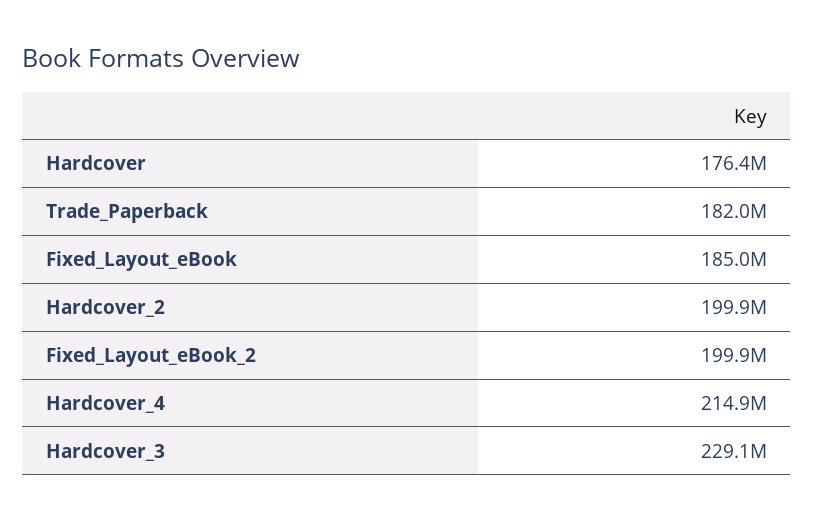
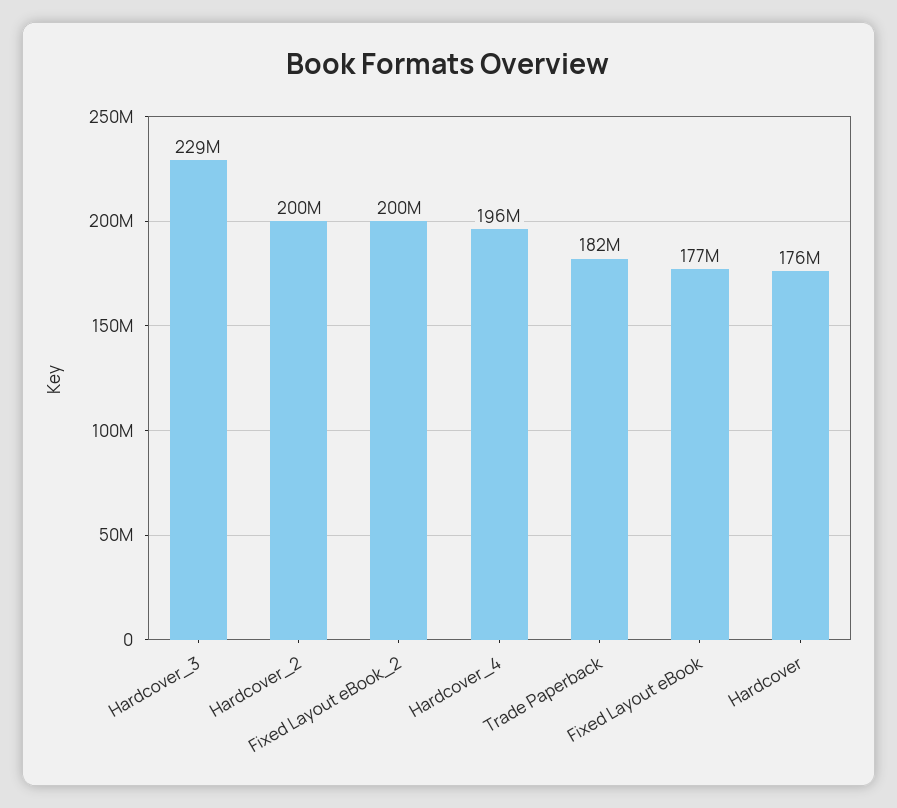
  {
    "Hardcover": 176400000,
    "Trade_Paperback": 182000000,
-   "Fixed_Layout_eBook": 185000000,
+   "Fixed_Layout_eBook": 177000000,
    "Hardcover_2": 199900000,
    "Fixed_Layout_eBook_2": 199900000,
-   "Hardcover_4": 214900000,
+   "Hardcover_4": 196000000,
    "Hardcover_3": 229100000
  }

